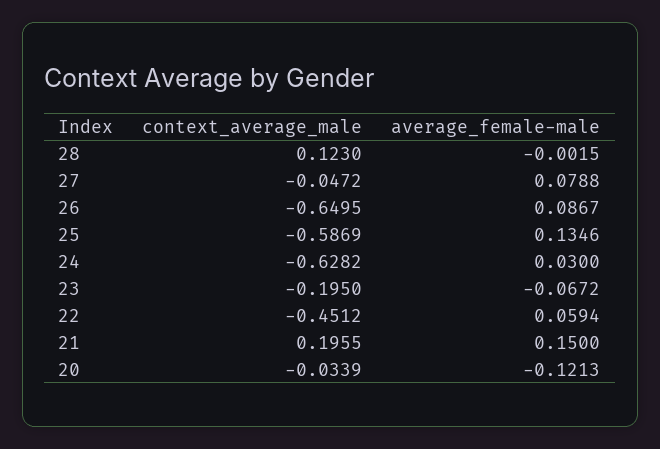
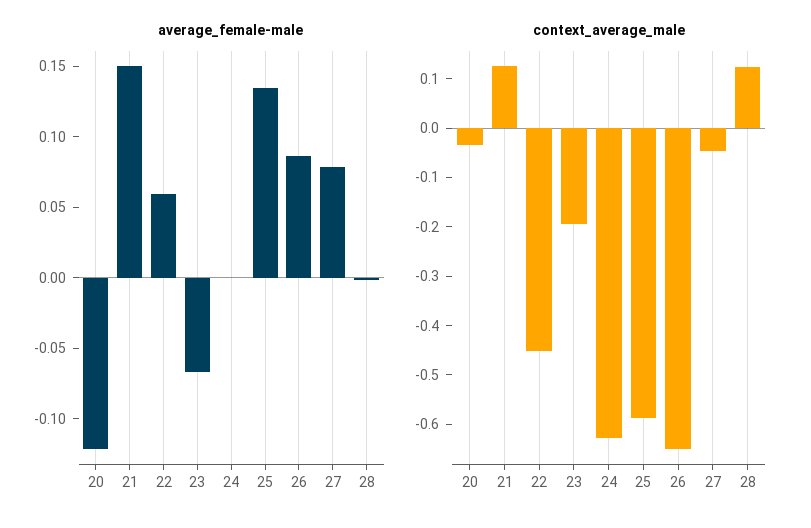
  {
    "context_average_male": {
      "28": 0.123,
      "27": -0.0472,
      "26": -0.6495,
      "25": -0.5869,
      "24": -0.6282,
      "23": -0.195,
      "22": -0.4512,
-     "21": 0.1955,
+     "21": 0.12,
      "20": -0.0339
    },
    "average_female-male": {
      "28": -0.0015,
      "27": 0.0788,
      "26": 0.0867,
      "25": 0.1346,
-     "24": 0.03,
+     "24": 0,
      "23": -0.0672,
      "22": 0.0594,
      "21": 0.15,
      "20": -0.1213
    }
  }

